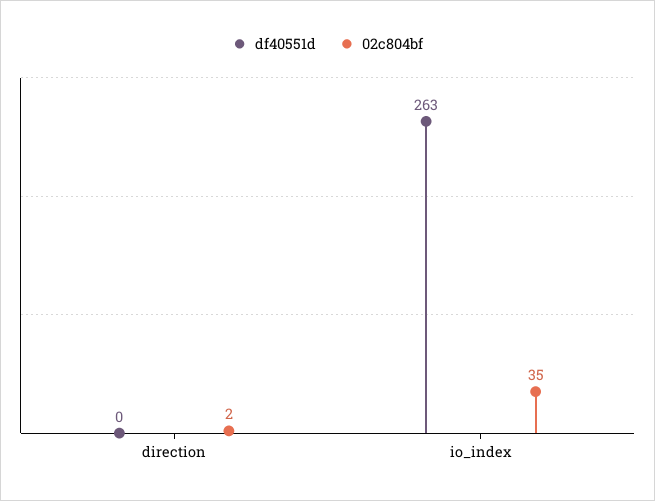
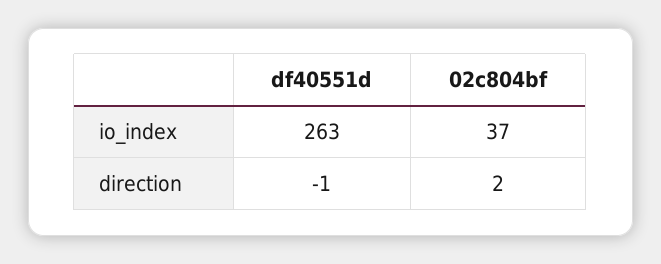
  {
    "df40551d": {
-     "direction": 0,
+     "direction": -1,
      "io_index": 263
    },
    "02c804bf": {
      "direction": 2,
-     "io_index": 35
+     "io_index": 37
    }
  }

